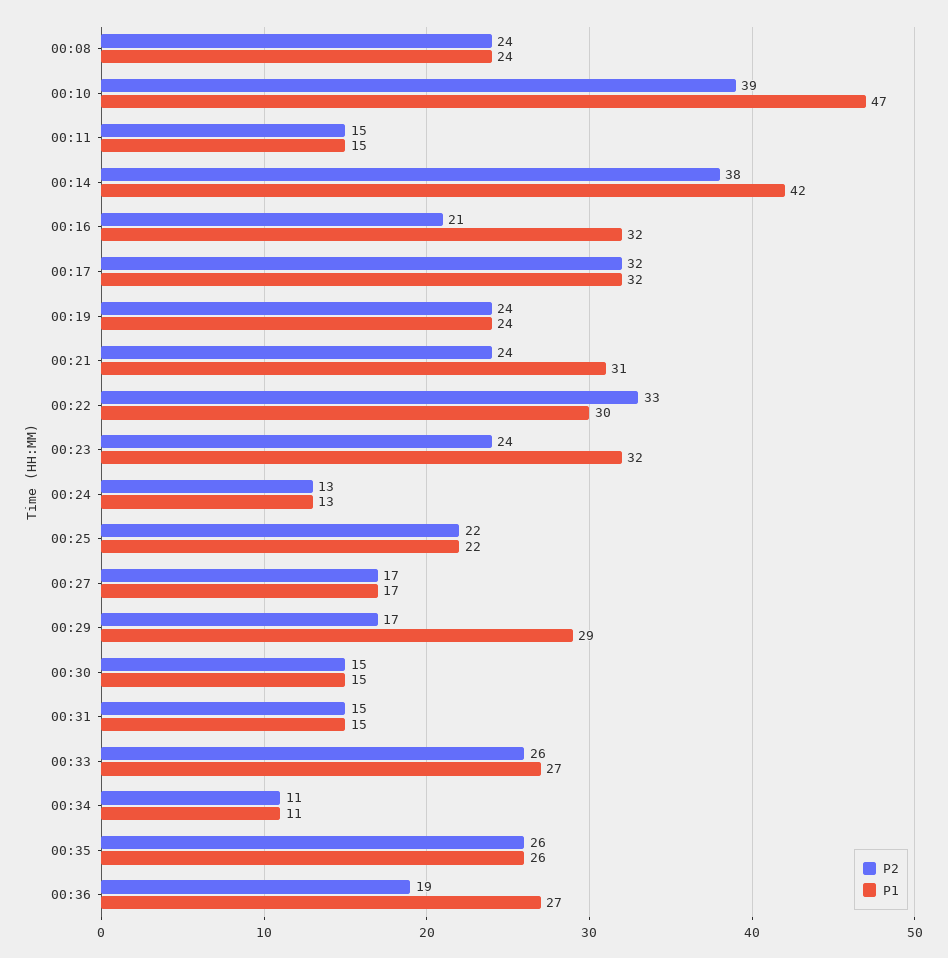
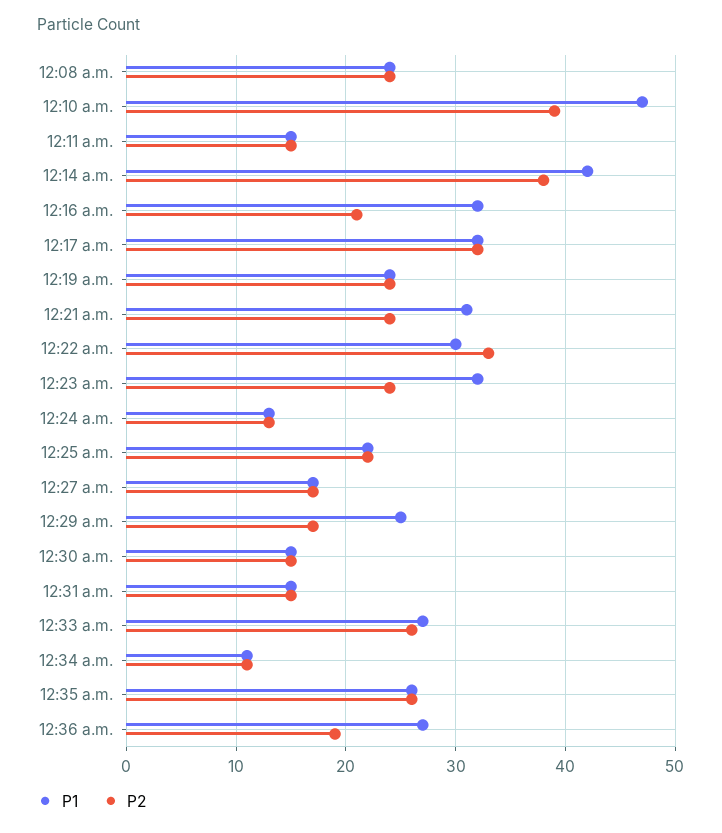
  {
    "P2": {
      "00:08": 24,
      "00:10": 39,
      "00:11": 15,
      "00:14": 38,
      "00:16": 21,
      "00:17": 32,
      "00:19": 24,
      "00:21": 24,
      "00:22": 33,
      "00:23": 24,
      "00:24": 13,
      "00:25": 22,
      "00:27": 17,
      "00:29": 17,
      "00:30": 15,
      "00:31": 15,
      "00:33": 26,
      "00:34": 11,
      "00:35": 26,
      "00:36": 19
    },
    "P1": {
      "00:08": 24,
      "00:10": 47,
      "00:11": 15,
      "00:14": 42,
      "00:16": 32,
      "00:17": 32,
      "00:19": 24,
      "00:21": 31,
      "00:22": 30,
      "00:23": 32,
      "00:24": 13,
      "00:25": 22,
      "00:27": 17,
-     "00:29": 29,
+     "00:29": 25,
      "00:30": 15,
      "00:31": 15,
      "00:33": 27,
      "00:34": 11,
      "00:35": 26,
      "00:36": 27
    }
  }

